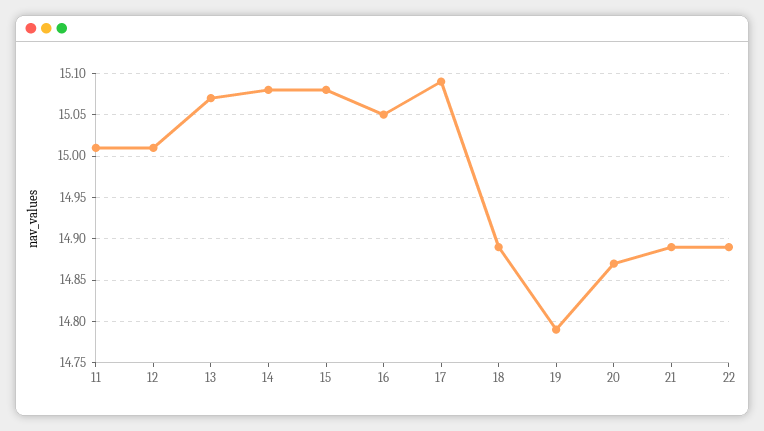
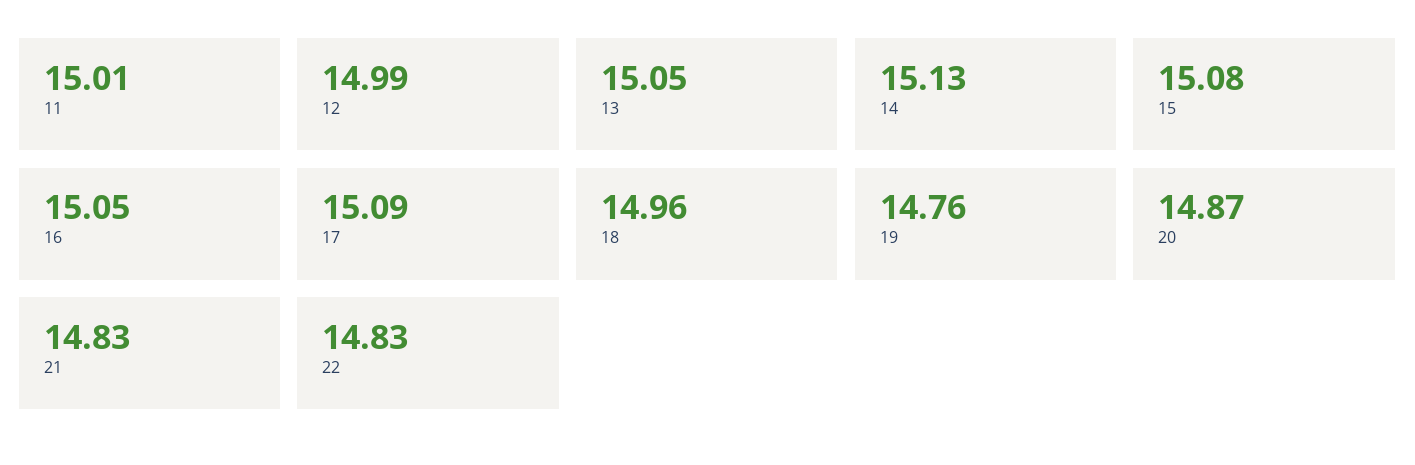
  {
    "11": 15.01,
-   "12": 15.01,
+   "12": 14.99,
-   "13": 15.07,
+   "13": 15.05,
-   "14": 15.08,
+   "14": 15.13,
    "15": 15.08,
    "16": 15.05,
    "17": 15.09,
-   "18": 14.89,
+   "18": 14.96,
-   "19": 14.79,
+   "19": 14.76,
    "20": 14.87,
-   "21": 14.89,
+   "21": 14.83,
-   "22": 14.89
+   "22": 14.83
  }

